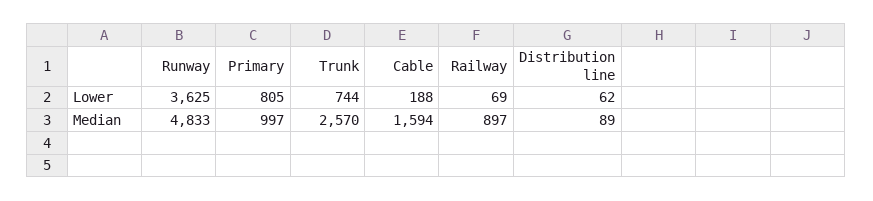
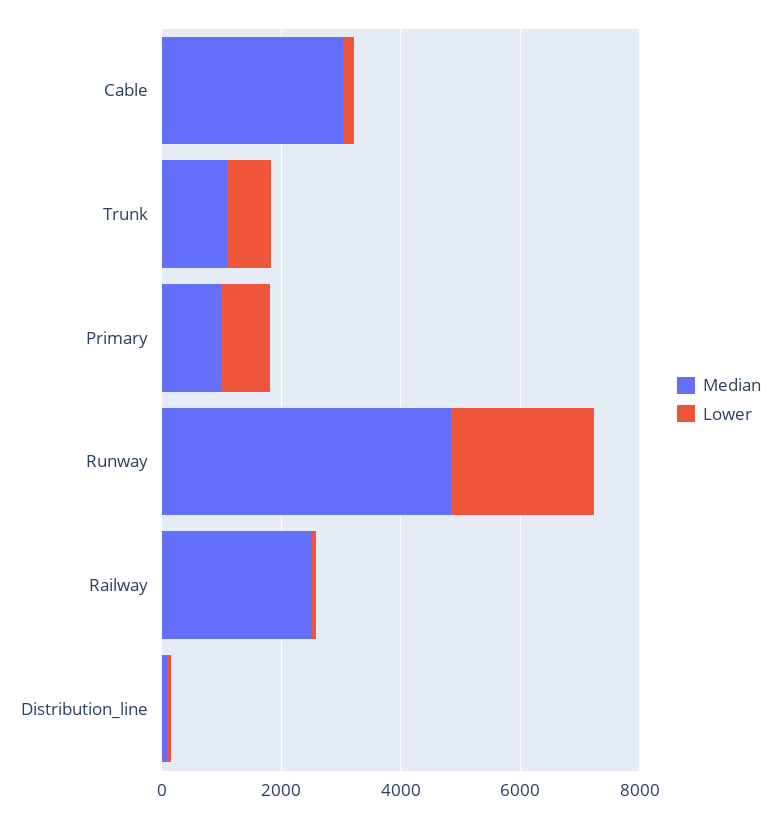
  {
    "Lower": {
-     "Runway": 3625,
+     "Runway": 2500,
      "Primary": 805,
      "Trunk": 744,
      "Cable": 188,
      "Railway": 69,
      "Distribution line": 62
    },
    "Median": {
      "Runway": 4833,
      "Primary": 997,
-     "Trunk": 2570,
+     "Trunk": 1000,
-     "Cable": 1594,
+     "Cable": 3000,
-     "Railway": 897,
+     "Railway": 2500,
      "Distribution line": 89
    }
  }

